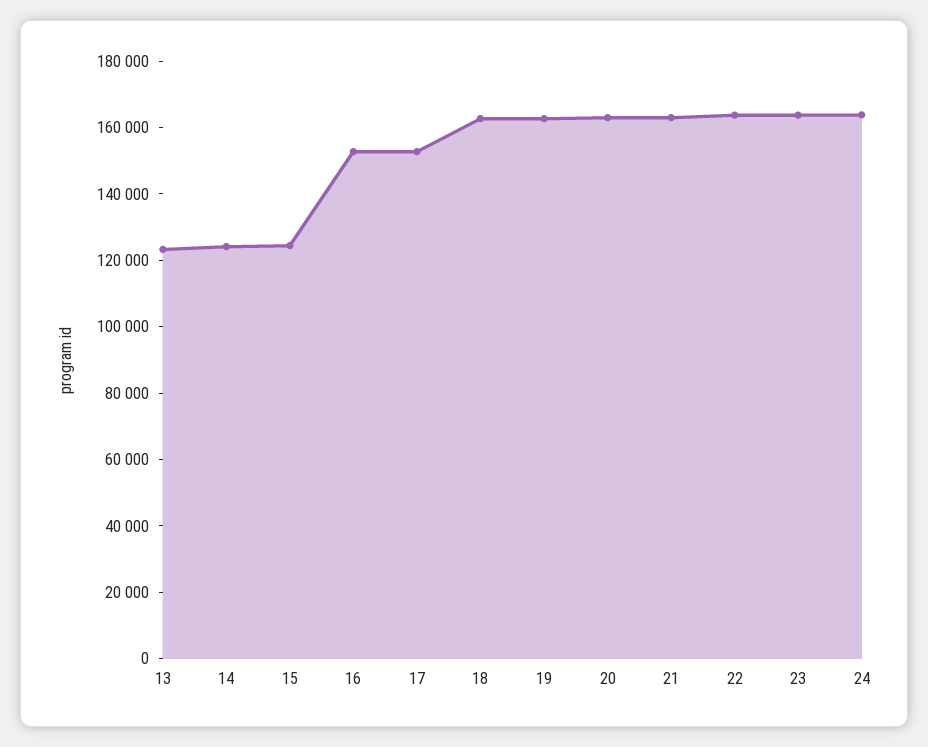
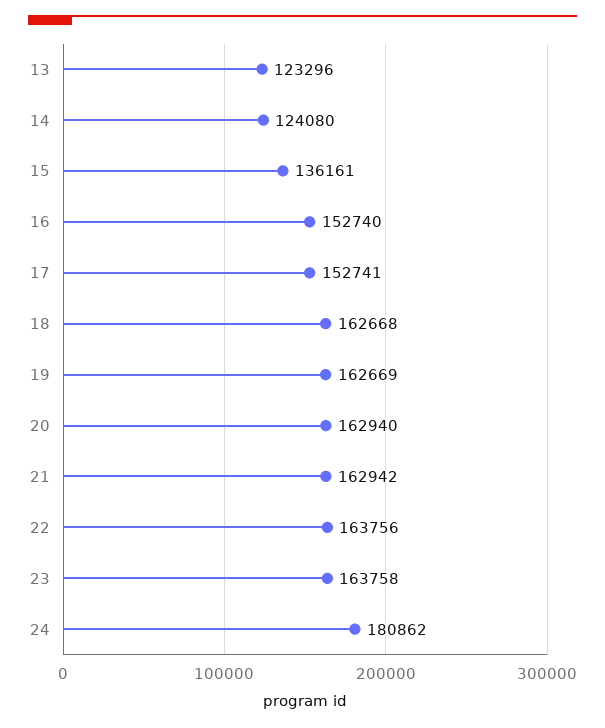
  {
    "13": 123296,
    "14": 124080,
-   "15": 125000,
+   "15": 136161,
    "16": 152740,
    "17": 152741,
    "18": 162668,
    "19": 162669,
    "20": 162940,
    "21": 162942,
    "22": 163756,
    "23": 163758,
-   "24": 165000
+   "24": 180862
  }

